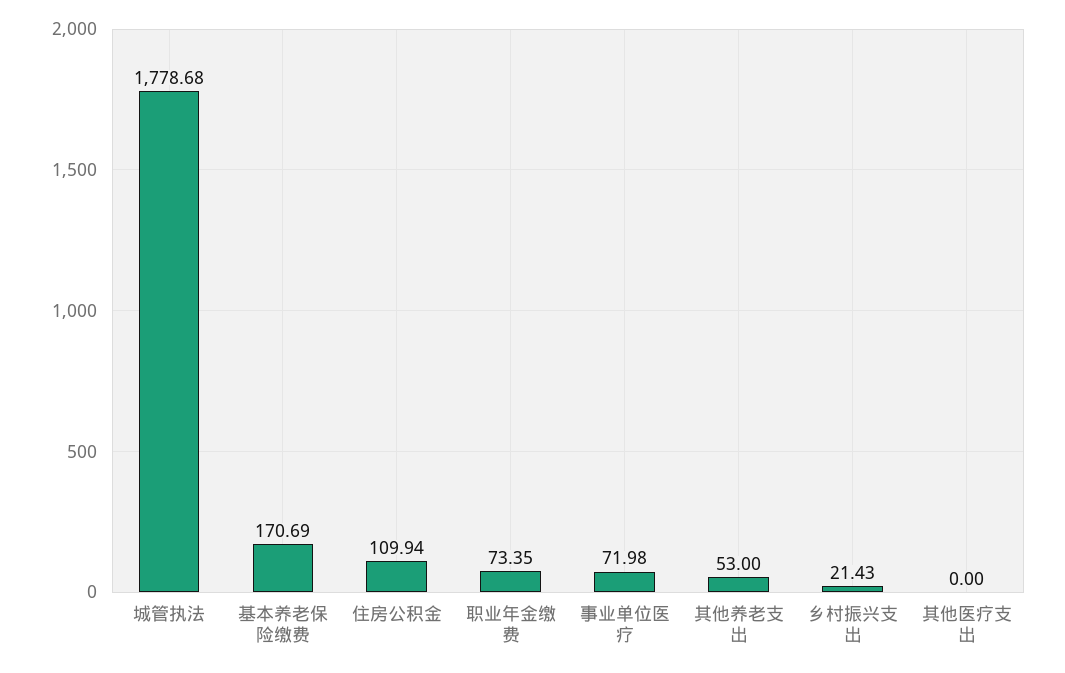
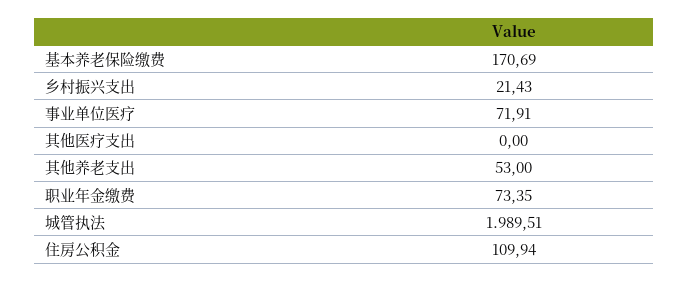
  {
-   "城管执法": 1778.68,
+   "城管执法": 1989.51,
    "基本养老保险缴费": 170.69,
    "住房公积金": 109.94,
    "职业年金缴费": 73.35,
-   "事业单位医疗": 71.98,
+   "事业单位医疗": 71.91,
    "其他养老支出": 53,
    "乡村振兴支出": 21.43,
    "其他医疗支出": 0
  }

